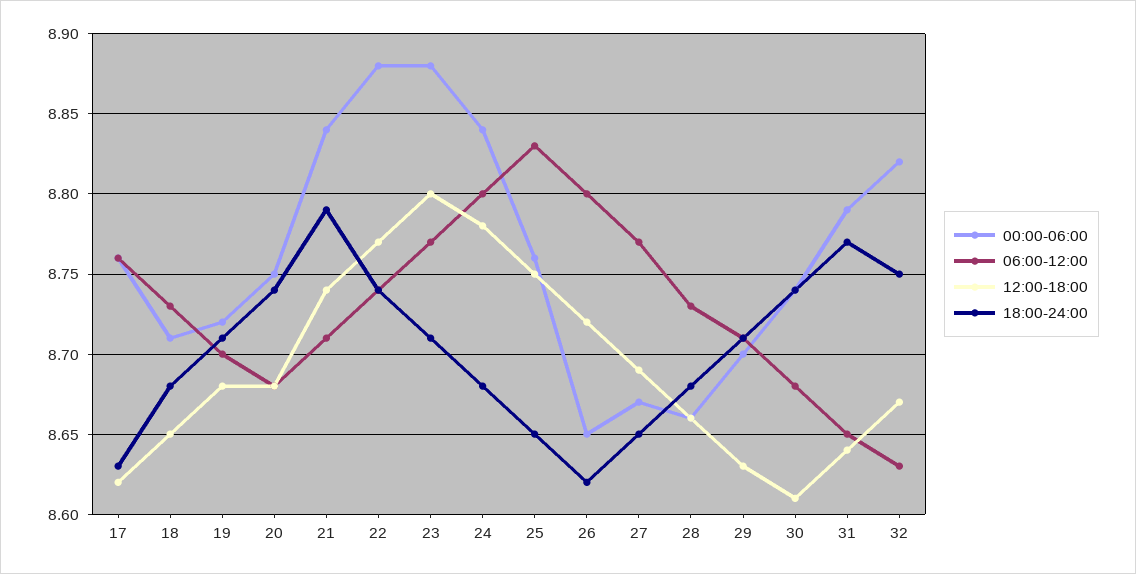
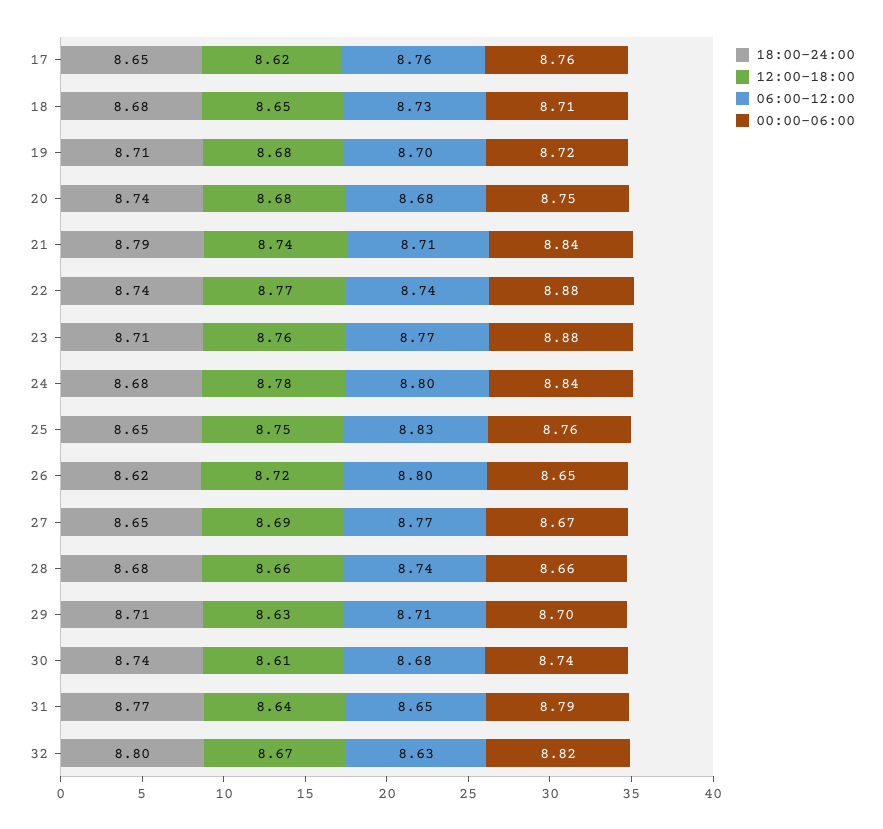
  {
    "00:00-06:00": {
      "17": 8.76,
      "18": 8.71,
      "19": 8.72,
      "20": 8.75,
      "21": 8.84,
      "22": 8.88,
      "23": 8.88,
      "24": 8.84,
      "25": 8.76,
      "26": 8.65,
      "27": 8.67,
      "28": 8.66,
      "29": 8.7,
      "30": 8.74,
      "31": 8.79,
      "32": 8.82
    },
    "06:00-12:00": {
      "17": 8.76,
      "18": 8.73,
      "19": 8.7,
      "20": 8.68,
      "21": 8.71,
      "22": 8.74,
      "23": 8.77,
      "24": 8.8,
      "25": 8.83,
      "26": 8.8,
      "27": 8.77,
-     "28": 8.73,
+     "28": 8.74,
      "29": 8.71,
      "30": 8.68,
      "31": 8.65,
      "32": 8.63
    },
    "12:00-18:00": {
      "17": 8.62,
      "18": 8.65,
      "19": 8.68,
      "20": 8.68,
      "21": 8.74,
      "22": 8.77,
-     "23": 8.8,
+     "23": 8.76,
      "24": 8.78,
      "25": 8.75,
      "26": 8.72,
      "27": 8.69,
      "28": 8.66,
      "29": 8.63,
      "30": 8.61,
      "31": 8.64,
      "32": 8.67
    },
    "18:00-24:00": {
-     "17": 8.63,
+     "17": 8.65,
      "18": 8.68,
      "19": 8.71,
      "20": 8.74,
      "21": 8.79,
      "22": 8.74,
      "23": 8.71,
      "24": 8.68,
      "25": 8.65,
      "26": 8.62,
      "27": 8.65,
      "28": 8.68,
      "29": 8.71,
      "30": 8.74,
      "31": 8.77,
-     "32": 8.75
+     "32": 8.8
    }
  }

